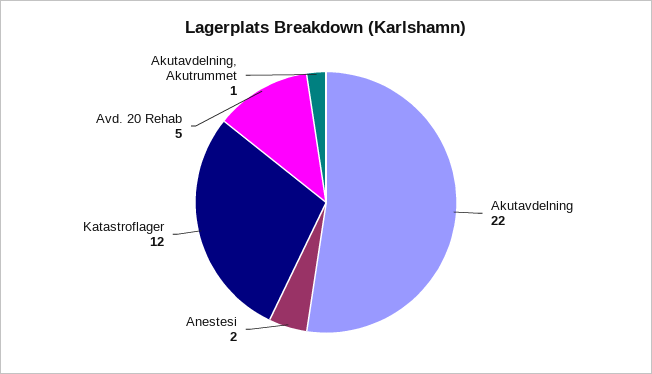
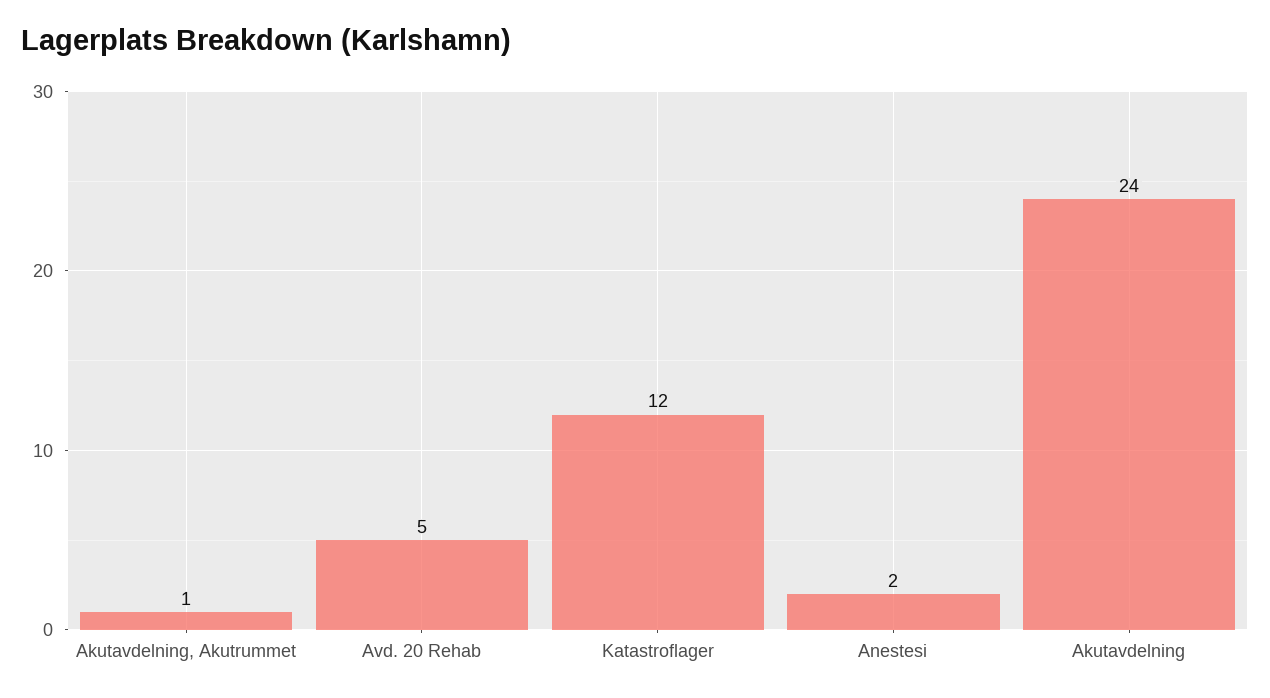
  {
-   "Akutavdelning": 22,
+   "Akutavdelning": 24,
    "Anestesi": 2,
    "Katastroflager": 12,
    "Avd. 20 Rehab": 5,
    "Akutavdelning, Akutrummet": 1
  }

